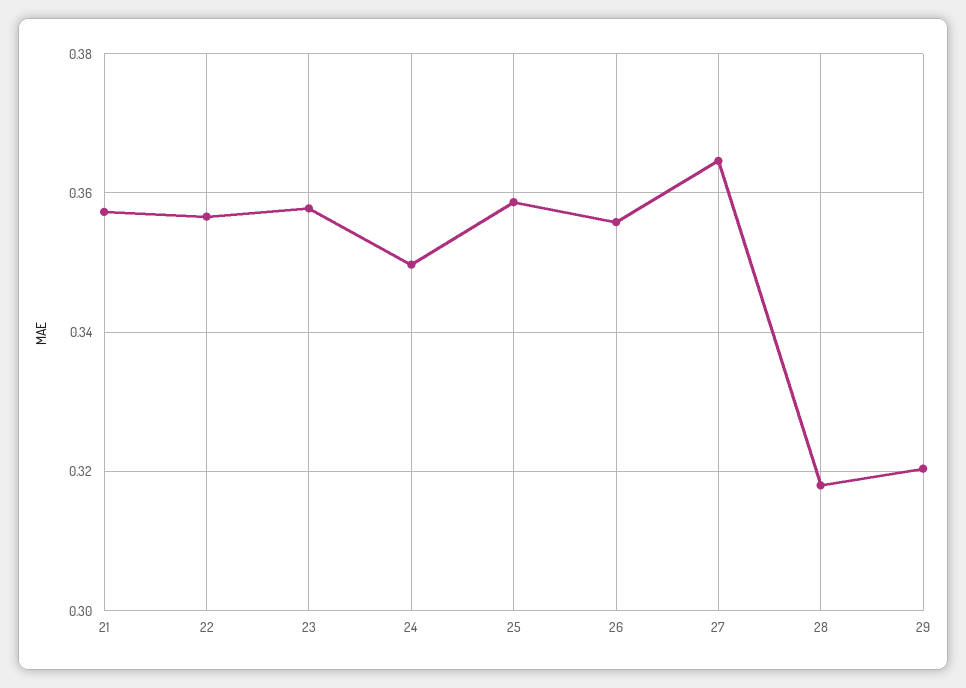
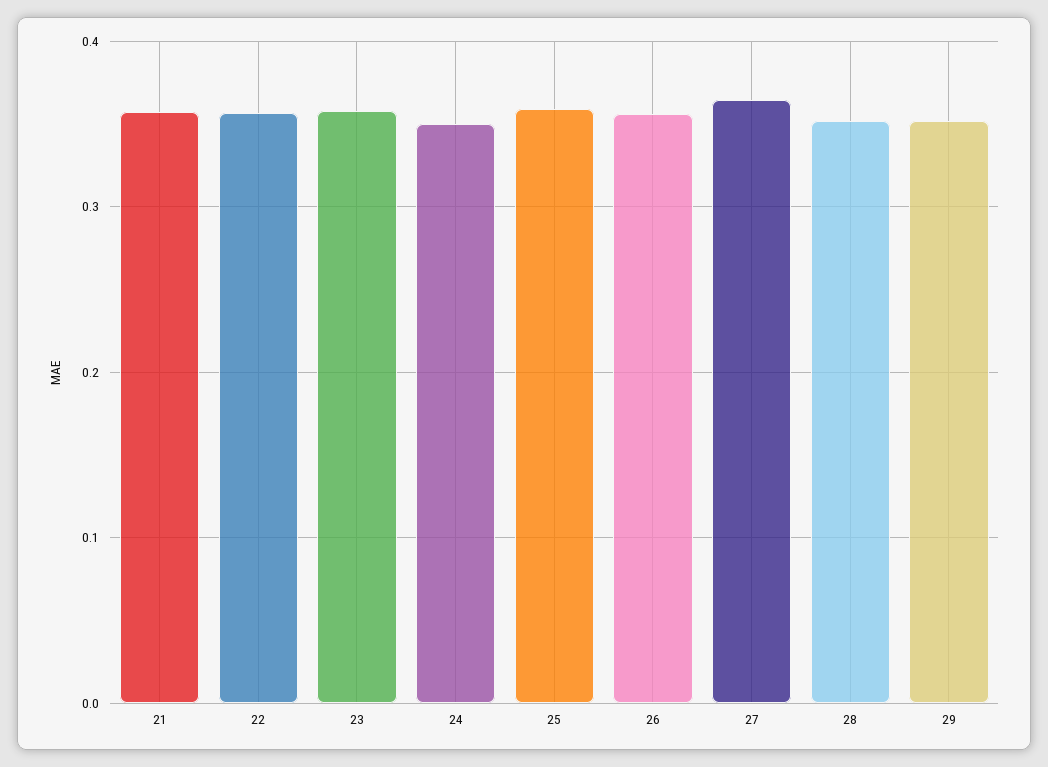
  {
    "21": 0.358,
    "22": 0.356,
    "23": 0.358,
    "24": 0.35,
    "25": 0.358,
    "26": 0.356,
    "27": 0.364,
-   "28": 0.318,
+   "28": 0.35,
-   "29": 0.32
+   "29": 0.35
  }

